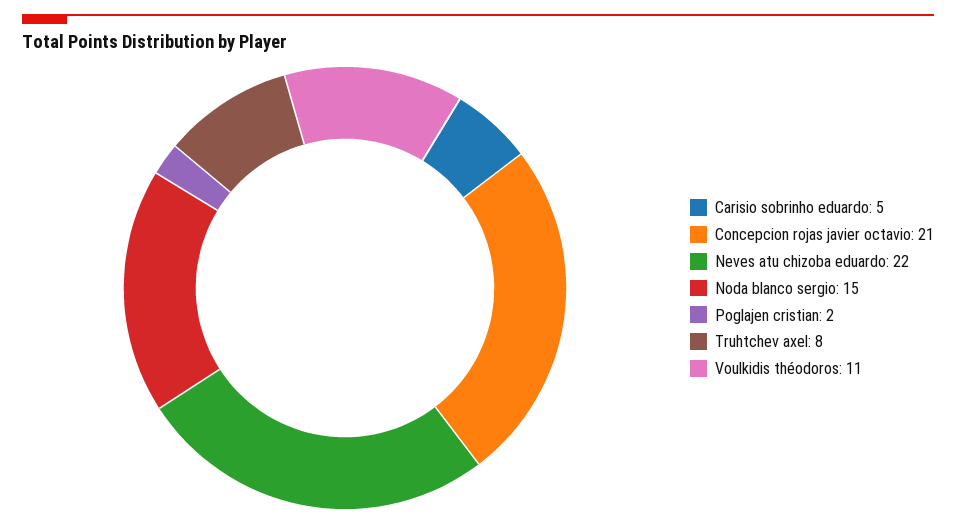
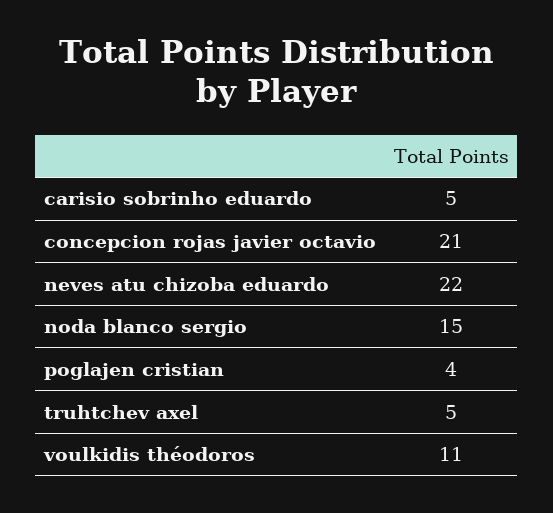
  {
    "Carisio sobrinho eduardo": 5,
    "Concepcion rojas javier octavio": 21,
    "Neves atu chizoba eduardo": 22,
    "Noda blanco sergio": 15,
-   "Poglajen cristian": 2,
+   "Poglajen cristian": 4,
-   "Truhtchev axel": 8,
+   "Truhtchev axel": 5,
    "Voulkidis théodoros": 11
  }

